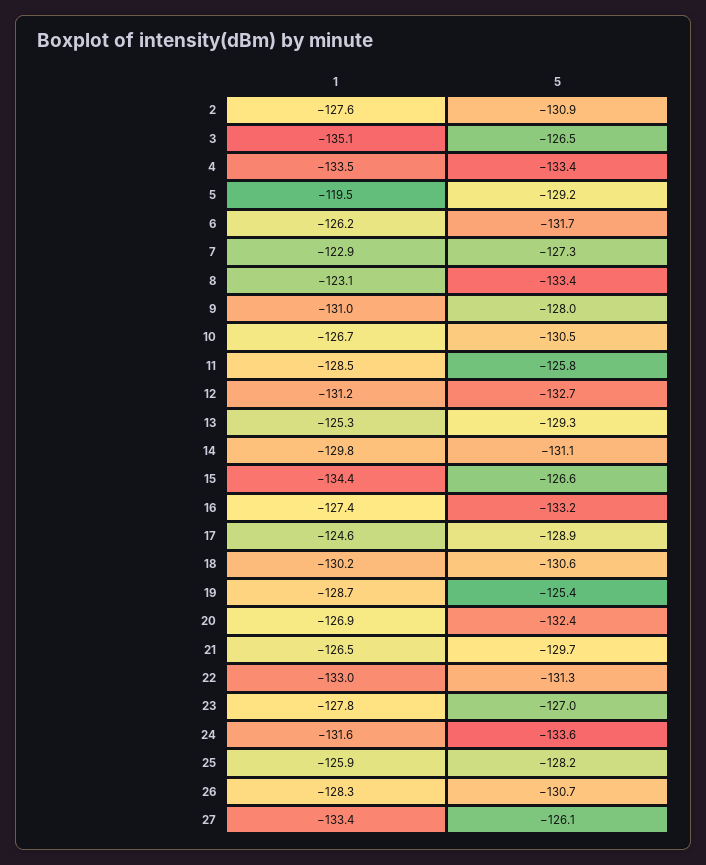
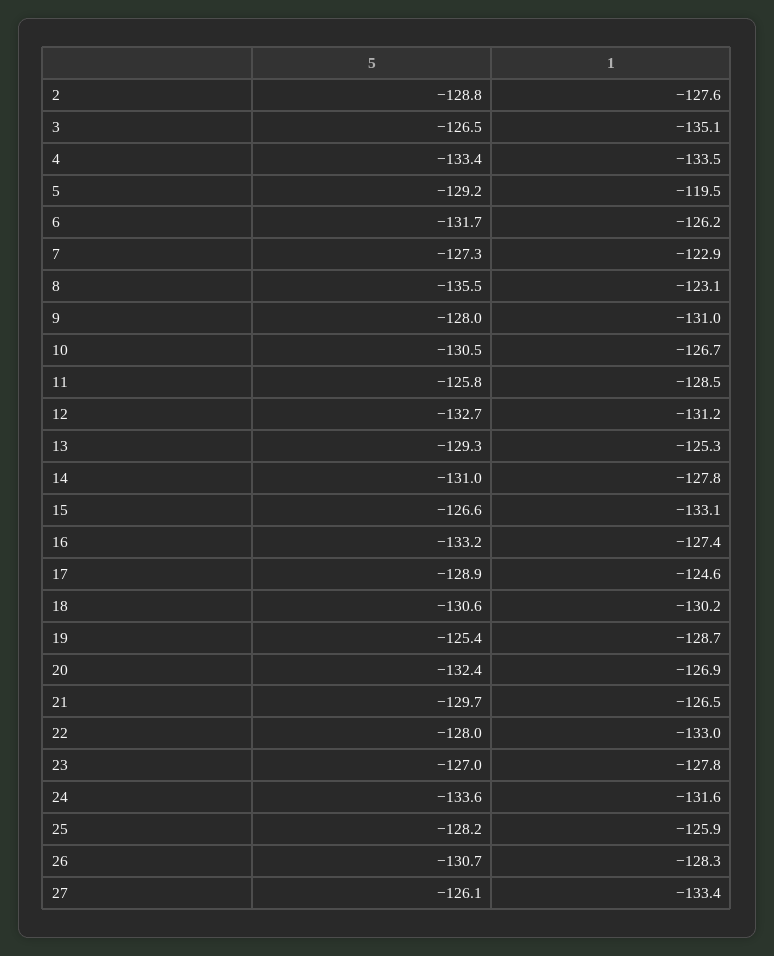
  {
    "1": {
      "2": -127.6,
      "3": -135.1,
      "4": -133.5,
      "5": -119.5,
      "6": -126.2,
      "7": -122.9,
      "8": -123.1,
      "9": -131,
      "10": -126.7,
      "11": -128.5,
      "12": -131.2,
      "13": -125.3,
-     "14": -129.8,
+     "14": -127.8,
-     "15": -134.4,
+     "15": -133.1,
      "16": -127.4,
      "17": -124.6,
      "18": -130.2,
      "19": -128.7,
      "20": -126.9,
      "21": -126.5,
      "22": -133,
      "23": -127.8,
      "24": -131.6,
      "25": -125.9,
      "26": -128.3,
      "27": -133.4
    },
    "5": {
-     "2": -130.9,
+     "2": -128.8,
      "3": -126.5,
      "4": -133.4,
      "5": -129.2,
      "6": -131.7,
      "7": -127.3,
-     "8": -133.4,
+     "8": -135.5,
      "9": -128,
      "10": -130.5,
      "11": -125.8,
      "12": -132.7,
      "13": -129.3,
-     "14": -131.1,
+     "14": -131,
      "15": -126.6,
      "16": -133.2,
      "17": -128.9,
      "18": -130.6,
      "19": -125.4,
      "20": -132.4,
      "21": -129.7,
-     "22": -131.3,
+     "22": -128,
      "23": -127,
      "24": -133.6,
      "25": -128.2,
      "26": -130.7,
      "27": -126.1
    }
  }

